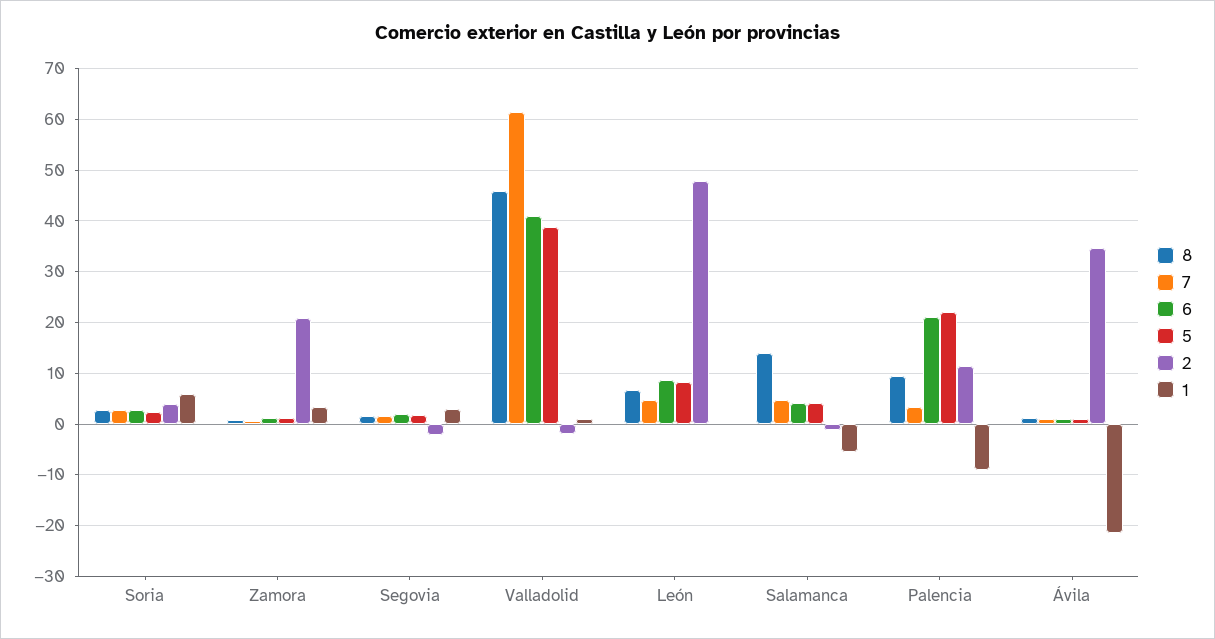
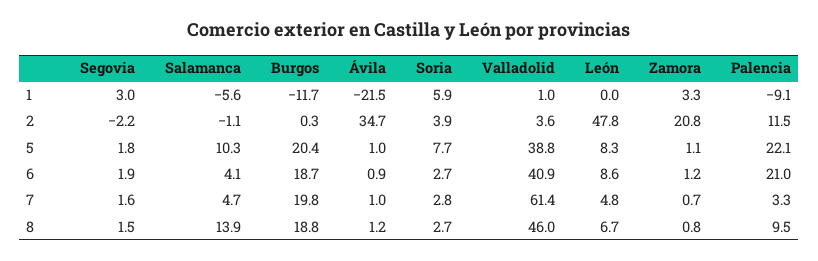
  {
    "8": {
      "Soria": 2.7,
      "Zamora": 0.8,
      "Segovia": 1.5,
      "Valladolid": 46,
      "León": 6.7,
      "Salamanca": 13.9,
      "Palencia": 9.5,
-     "Ávila": 1.2
+     "Ávila": 1.2,
+     "Burgos": 18.8
    },
    "7": {
      "Soria": 2.8,
      "Zamora": 0.7,
      "Segovia": 1.6,
      "Valladolid": 61.4,
      "León": 4.8,
      "Salamanca": 4.7,
      "Palencia": 3.3,
-     "Ávila": 1
+     "Ávila": 1,
+     "Burgos": 19.8
    },
    "6": {
      "Soria": 2.7,
      "Zamora": 1.2,
      "Segovia": 1.9,
      "Valladolid": 40.9,
      "León": 8.6,
      "Salamanca": 4.1,
      "Palencia": 21,
-     "Ávila": 0.9
+     "Ávila": 0.9,
+     "Burgos": 18.7
    },
    "5": {
-     "Soria": 2,
+     "Soria": 7.7,
      "Zamora": 1.1,
      "Segovia": 1.8,
      "Valladolid": 38.8,
      "León": 8.3,
-     "Salamanca": 4,
+     "Salamanca": 10.3,
      "Palencia": 22.1,
-     "Ávila": 1
+     "Ávila": 1,
+     "Burgos": 20.4
    },
    "2": {
      "Soria": 3.9,
      "Zamora": 20.8,
      "Segovia": -2.2,
-     "Valladolid": -2,
+     "Valladolid": 3.6,
      "León": 47.8,
      "Salamanca": -1.1,
      "Palencia": 11.5,
-     "Ávila": 34.7
+     "Ávila": 34.7,
+     "Burgos": 0.3
    },
    "1": {
      "Soria": 5.9,
      "Zamora": 3.3,
      "Segovia": 3,
      "Valladolid": 1,
      "León": 0,
      "Salamanca": -5.6,
      "Palencia": -9.1,
-     "Ávila": -21.5
+     "Ávila": -21.5,
+     "Burgos": -11.7
    }
  }

